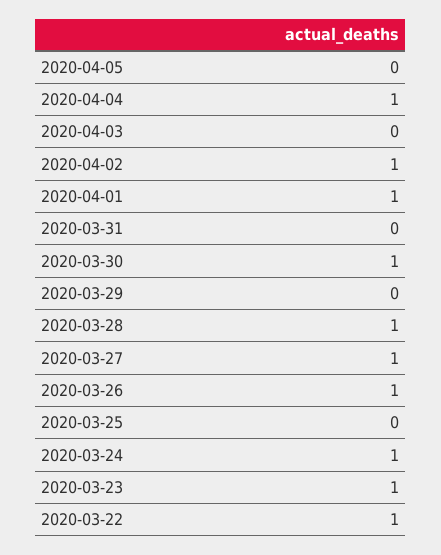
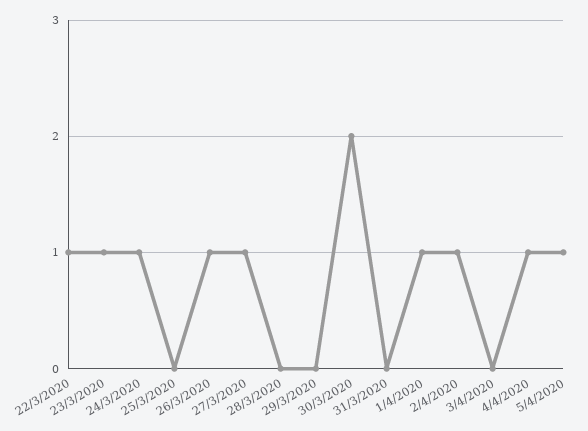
  {
-   "2020-04-05": 0,
+   "2020-04-05": 1,
    "2020-04-04": 1,
    "2020-04-03": 0,
    "2020-04-02": 1,
    "2020-04-01": 1,
    "2020-03-31": 0,
-   "2020-03-30": 1,
+   "2020-03-30": 2,
    "2020-03-29": 0,
-   "2020-03-28": 1,
+   "2020-03-28": 0,
    "2020-03-27": 1,
    "2020-03-26": 1,
    "2020-03-25": 0,
    "2020-03-24": 1,
    "2020-03-23": 1,
    "2020-03-22": 1
  }

